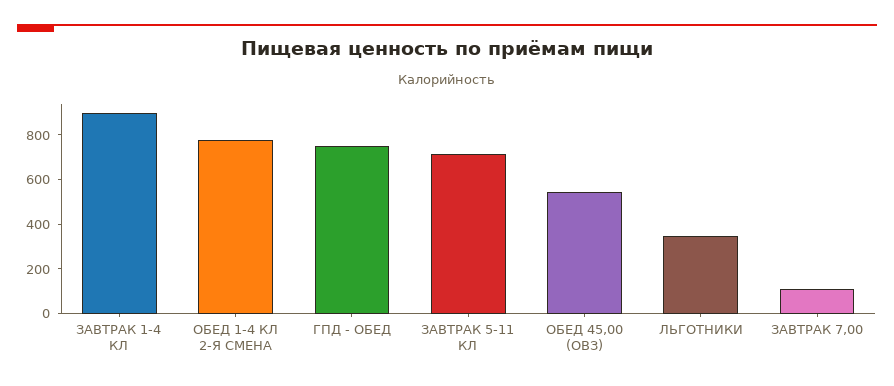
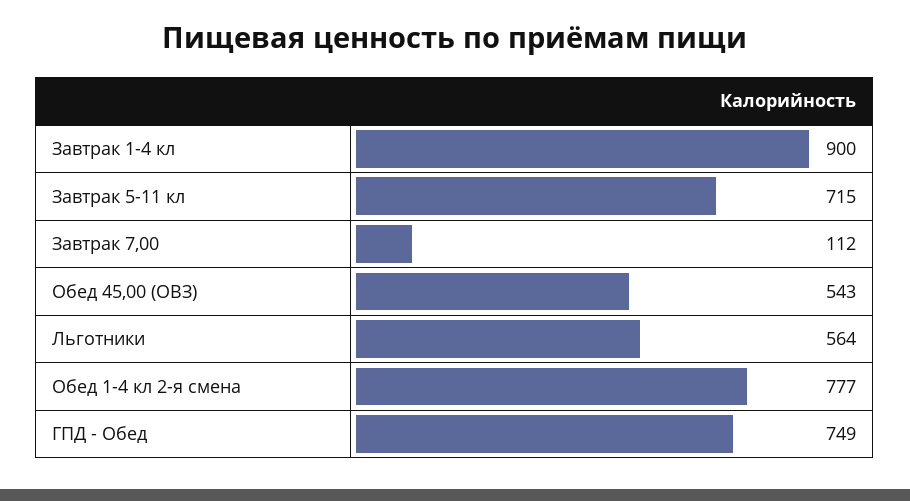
  {
    "ЗАВТРАК 1-4 КЛ": 900,
    "ОБЕД 1-4 КЛ 2-Я СМЕНА": 777,
    "ГПД - ОБЕД": 749,
    "ЗАВТРАК 5-11 КЛ": 715,
    "ОБЕД 45,00 (ОВЗ)": 543,
-   "ЛЬГОТНИКИ": 350,
+   "ЛЬГОТНИКИ": 564,
    "ЗАВТРАК 7,00": 112
  }

